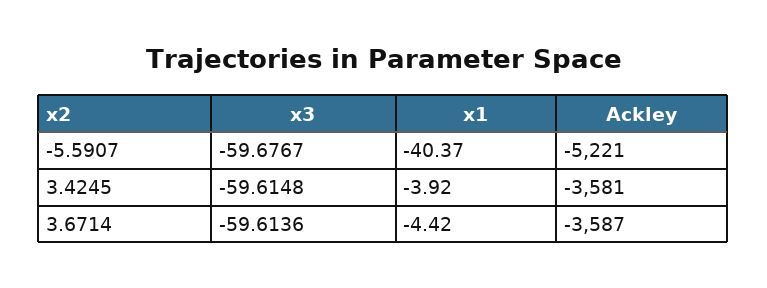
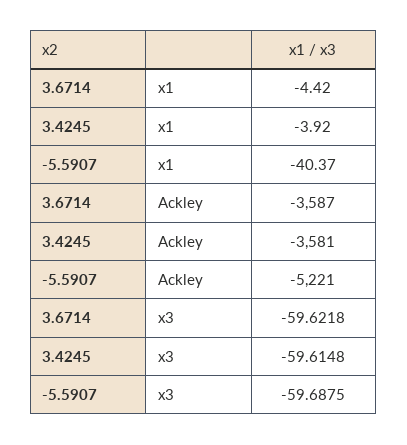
  {
    "x3": {
-     "-5.5907": -59.6767,
+     "-5.5907": -59.6875,
      "3.4245": -59.6148,
-     "3.6714": -59.6136
+     "3.6714": -59.6218
    },
    "x1": {
      "-5.5907": -40.37,
      "3.4245": -3.92,
      "3.6714": -4.42
    },
    "Ackley": {
      "-5.5907": -5221,
      "3.4245": -3581,
      "3.6714": -3587
    }
  }

